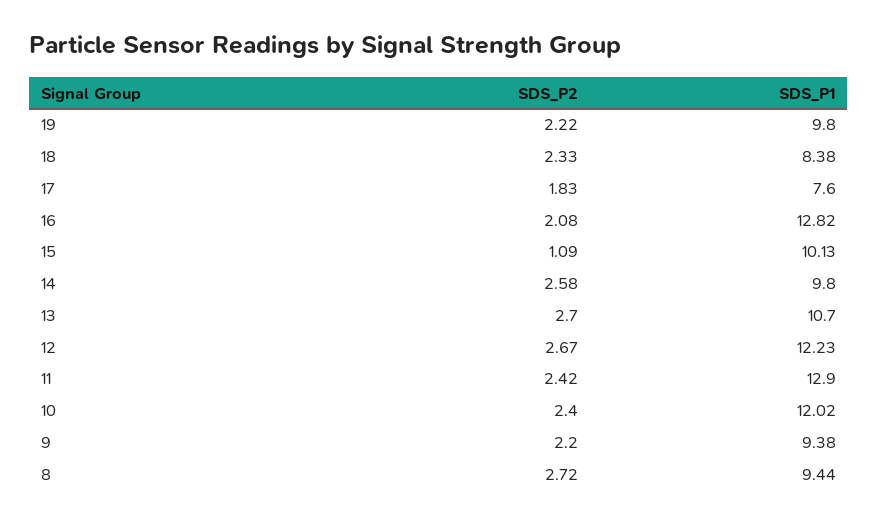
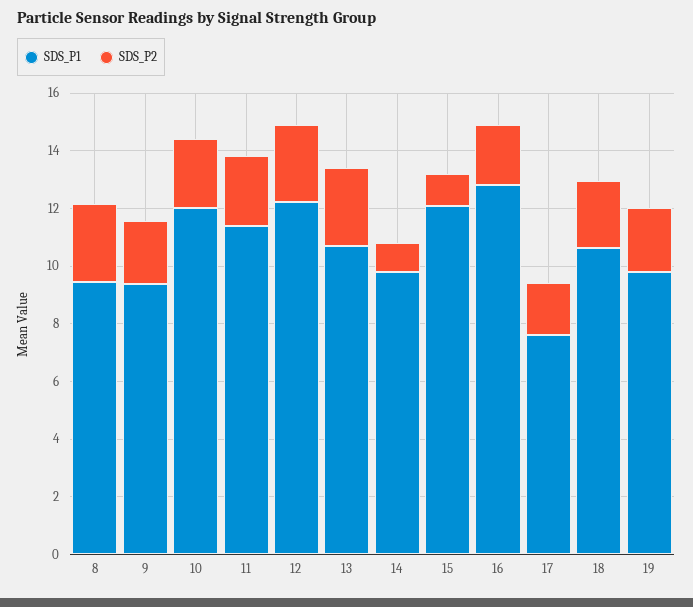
  {
    "SDS_P2": {
      "19": 2.22,
      "18": 2.33,
      "17": 1.83,
      "16": 2.08,
      "15": 1.09,
-     "14": 2.58,
+     "14": 1,
      "13": 2.7,
      "12": 2.67,
      "11": 2.42,
      "10": 2.4,
      "9": 2.2,
      "8": 2.72
    },
    "SDS_P1": {
      "19": 9.8,
-     "18": 8.38,
+     "18": 10.5,
      "17": 7.6,
      "16": 12.82,
-     "15": 10.13,
+     "15": 12,
      "14": 9.8,
      "13": 10.7,
      "12": 12.23,
-     "11": 12.9,
+     "11": 11.5,
      "10": 12.02,
      "9": 9.38,
      "8": 9.44
    }
  }

